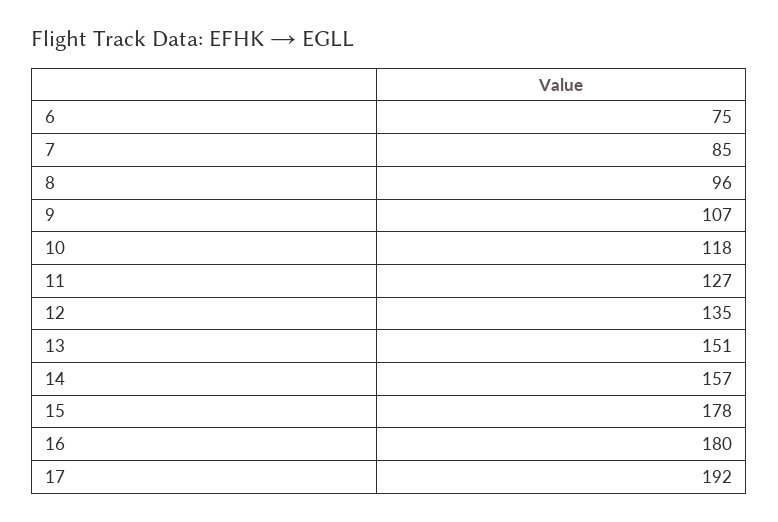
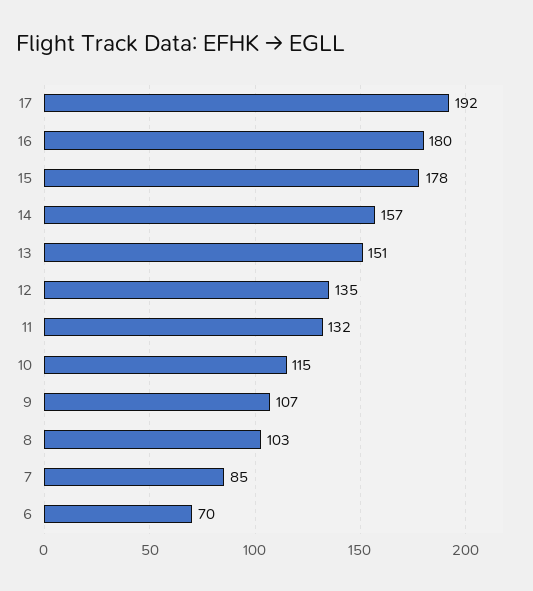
  {
-   "6": 75,
+   "6": 70,
    "7": 85,
-   "8": 96,
+   "8": 103,
    "9": 107,
-   "10": 118,
+   "10": 115,
-   "11": 127,
+   "11": 132,
    "12": 135,
    "13": 151,
    "14": 157,
    "15": 178,
    "16": 180,
    "17": 192
  }

